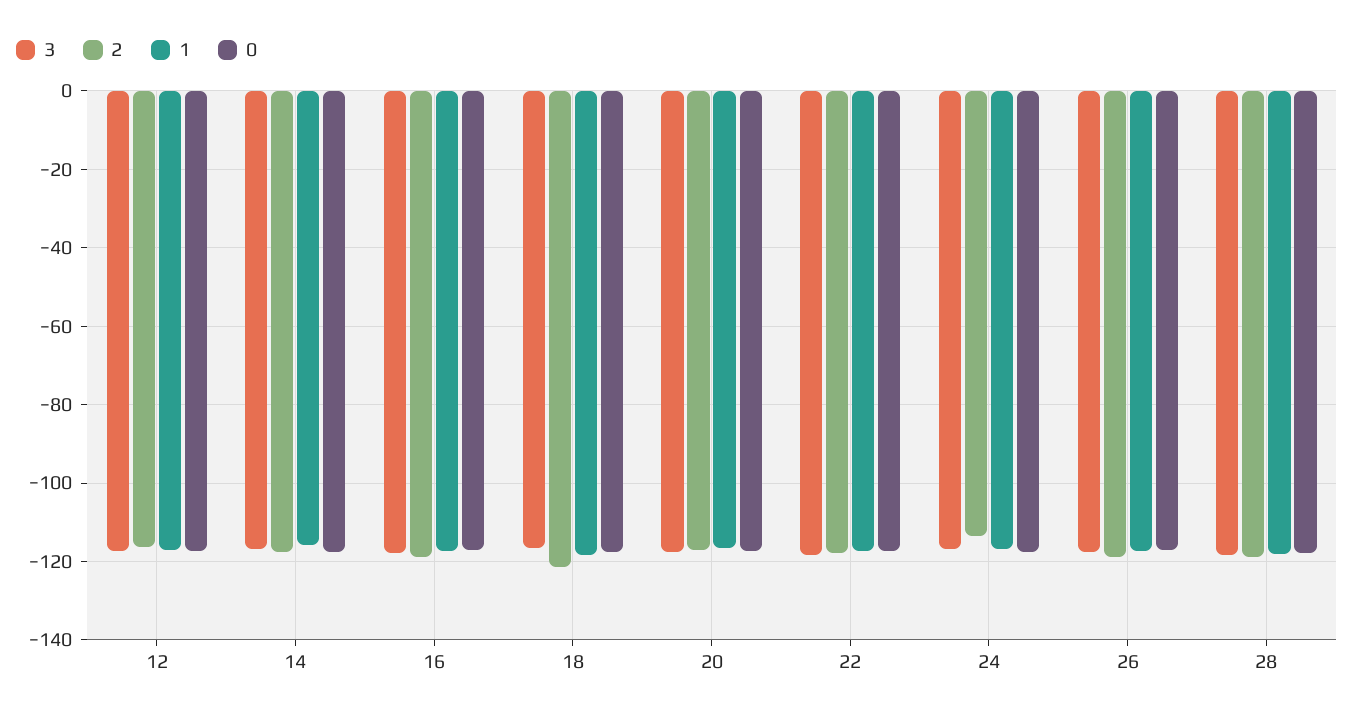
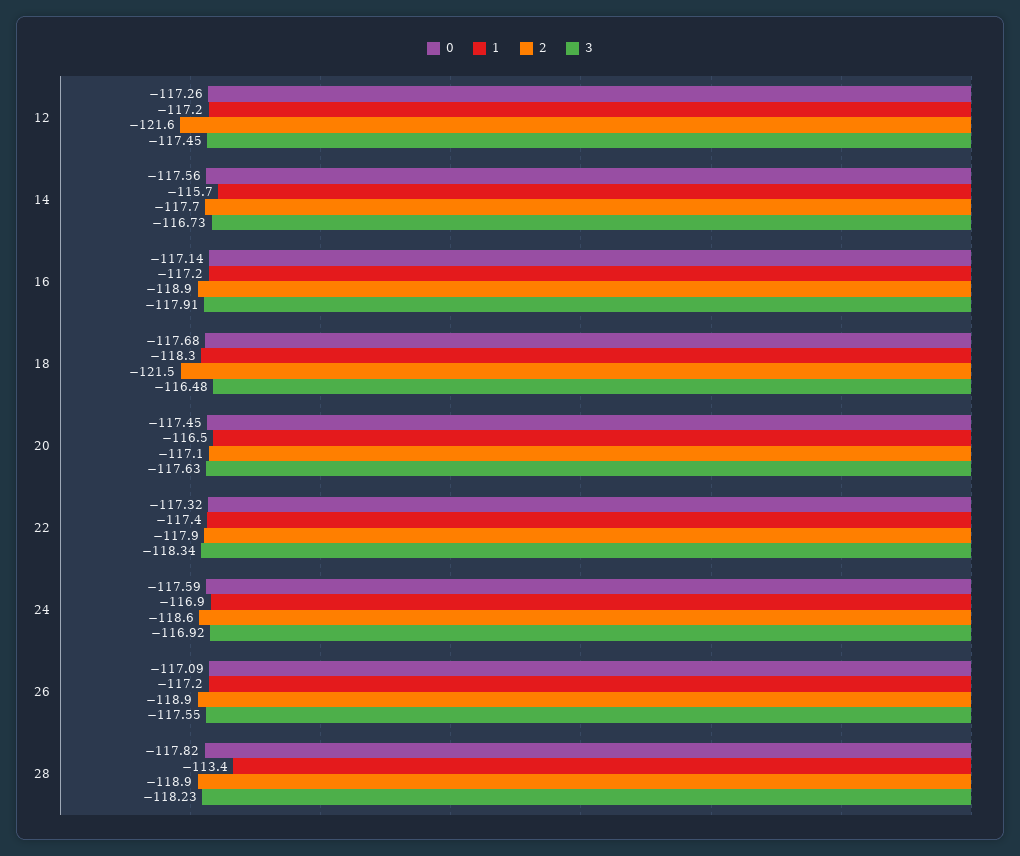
  {
    "3": {
      "12": -117.45,
      "14": -116.73,
      "16": -117.91,
      "18": -116.48,
      "20": -117.63,
      "22": -118.34,
      "24": -116.92,
      "26": -117.55,
      "28": -118.23
    },
    "2": {
-     "12": -116,
+     "12": -121.6,
      "14": -117.7,
      "16": -118.9,
      "18": -121.5,
      "20": -117.1,
      "22": -117.9,
-     "24": -114,
+     "24": -118.6,
      "26": -118.9,
      "28": -118.9
    },
    "1": {
      "12": -117.2,
      "14": -115.7,
      "16": -117.2,
      "18": -118.3,
      "20": -116.5,
      "22": -117.4,
      "24": -116.9,
      "26": -117.2,
-     "28": -118
+     "28": -113.4
    },
    "0": {
      "12": -117.26,
      "14": -117.56,
      "16": -117.14,
      "18": -117.68,
      "20": -117.45,
      "22": -117.32,
      "24": -117.59,
      "26": -117.09,
      "28": -117.82
    }
  }

